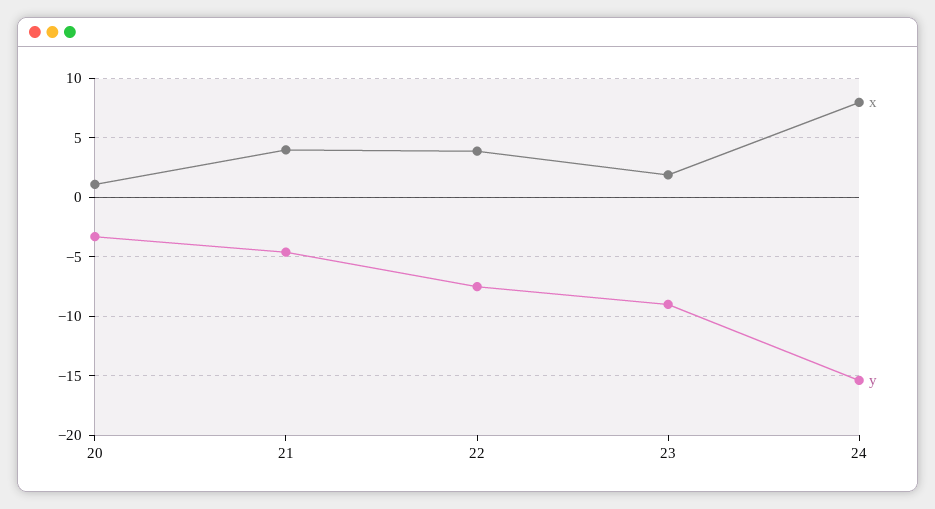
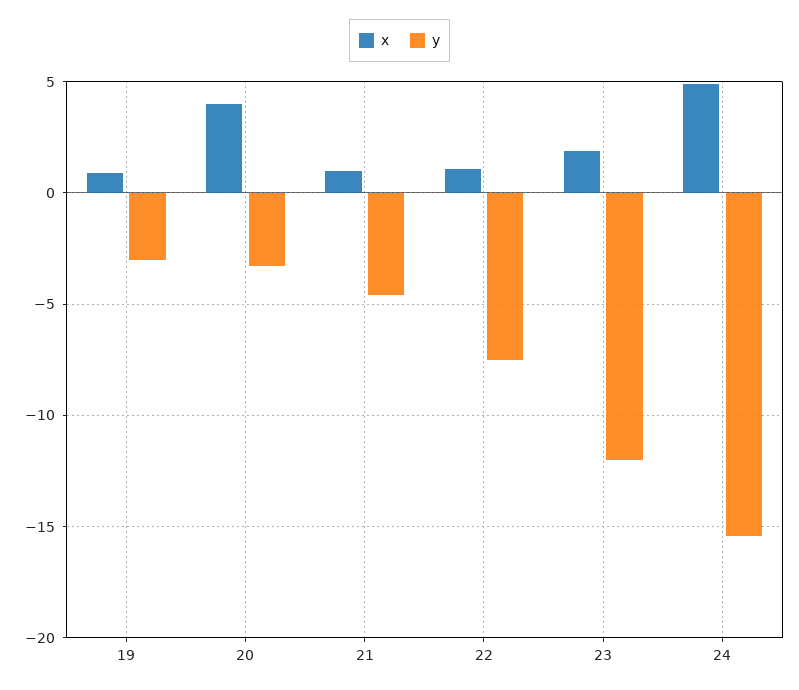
  {
    "x": {
-     "20": 1,
+     "20": 4,
-     "21": 4,
+     "21": 1,
-     "22": 4,
+     "22": 1,
      "23": 2,
-     "24": 8
+     "24": 5,
+     "19": 1
    },
    "y": {
      "20": -3.5,
      "21": -4.5,
      "22": -7.5,
-     "23": -9,
+     "23": -12,
-     "24": -15.5
+     "24": -15.5,
+     "19": -3
    }
  }

